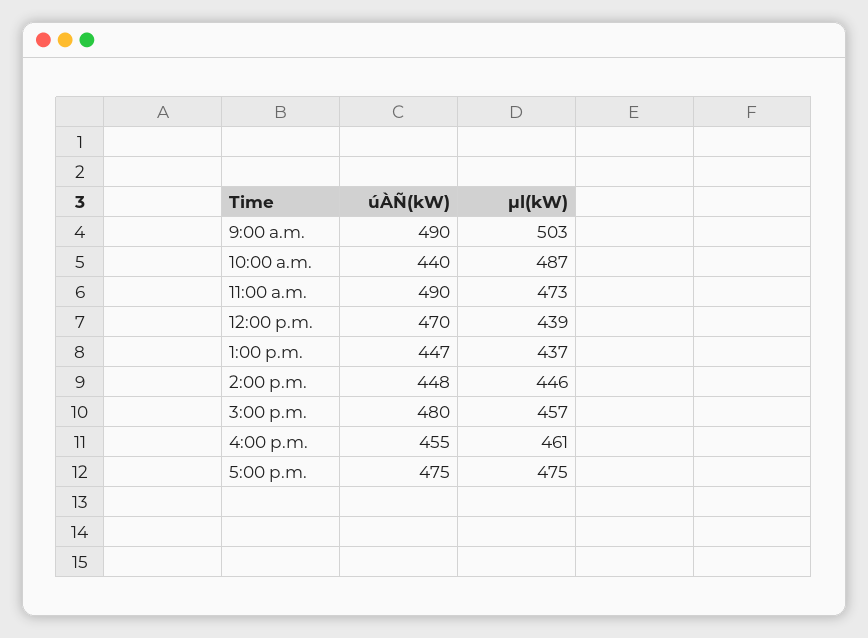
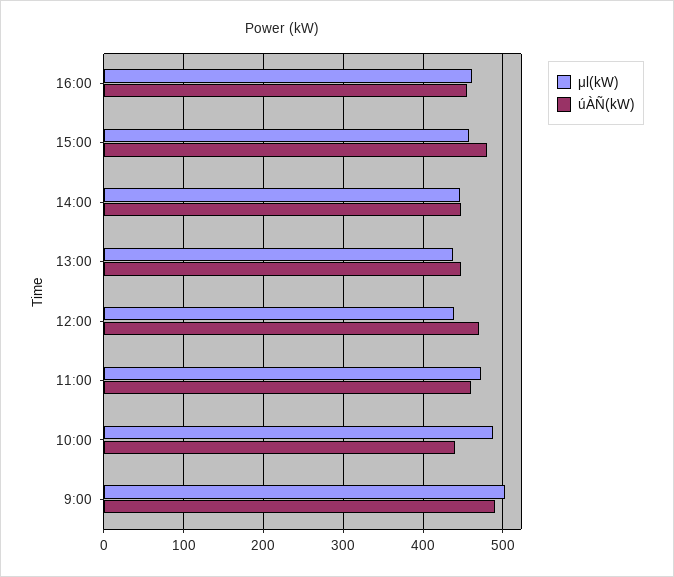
  {
    "úÀÑ(kW)": {
      "9:00 a.m.": 490,
      "10:00 a.m.": 440,
-     "11:00 a.m.": 490,
+     "11:00 a.m.": 460,
      "12:00 p.m.": 470,
      "1:00 p.m.": 447,
      "2:00 p.m.": 448,
      "3:00 p.m.": 480,
-     "4:00 p.m.": 455,
+     "4:00 p.m.": 455
-     "5:00 p.m.": 475
    },
    "μl(kW)": {
      "9:00 a.m.": 503,
      "10:00 a.m.": 487,
      "11:00 a.m.": 473,
      "12:00 p.m.": 439,
      "1:00 p.m.": 437,
      "2:00 p.m.": 446,
      "3:00 p.m.": 457,
-     "4:00 p.m.": 461,
+     "4:00 p.m.": 461
-     "5:00 p.m.": 475
    }
  }

